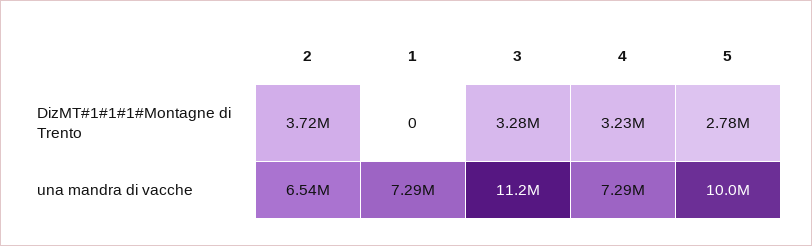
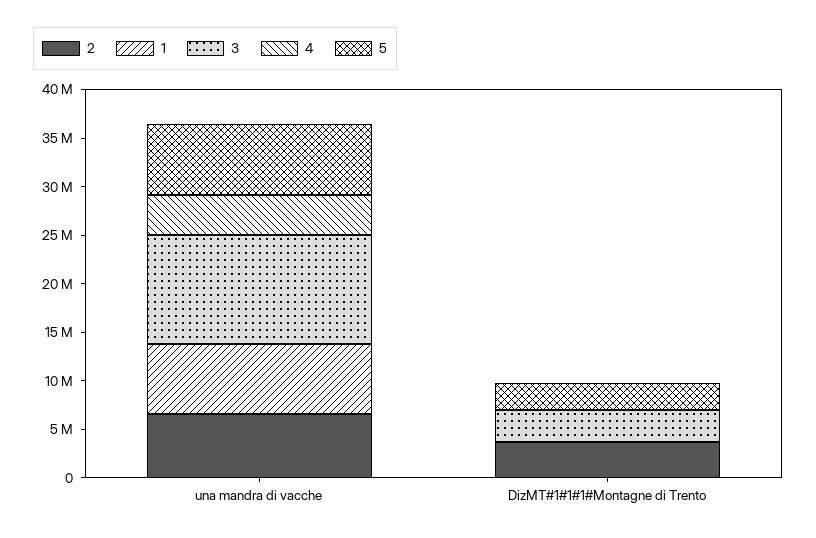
  {
    "2": {
      "DizMT#1#1#1#Montagne di Trento": 3720000,
      "una mandra di vacche": 6540000
    },
    "1": {
      "DizMT#1#1#1#Montagne di Trento": 0,
      "una mandra di vacche": 7290000
    },
    "3": {
      "DizMT#1#1#1#Montagne di Trento": 3280000,
      "una mandra di vacche": 11200000
    },
    "4": {
-     "DizMT#1#1#1#Montagne di Trento": 3230000,
+     "DizMT#1#1#1#Montagne di Trento": 0,
-     "una mandra di vacche": 7290000
+     "una mandra di vacche": 4000000
    },
    "5": {
      "DizMT#1#1#1#Montagne di Trento": 2780000,
-     "una mandra di vacche": 10000000
+     "una mandra di vacche": 7000000
    }
  }

